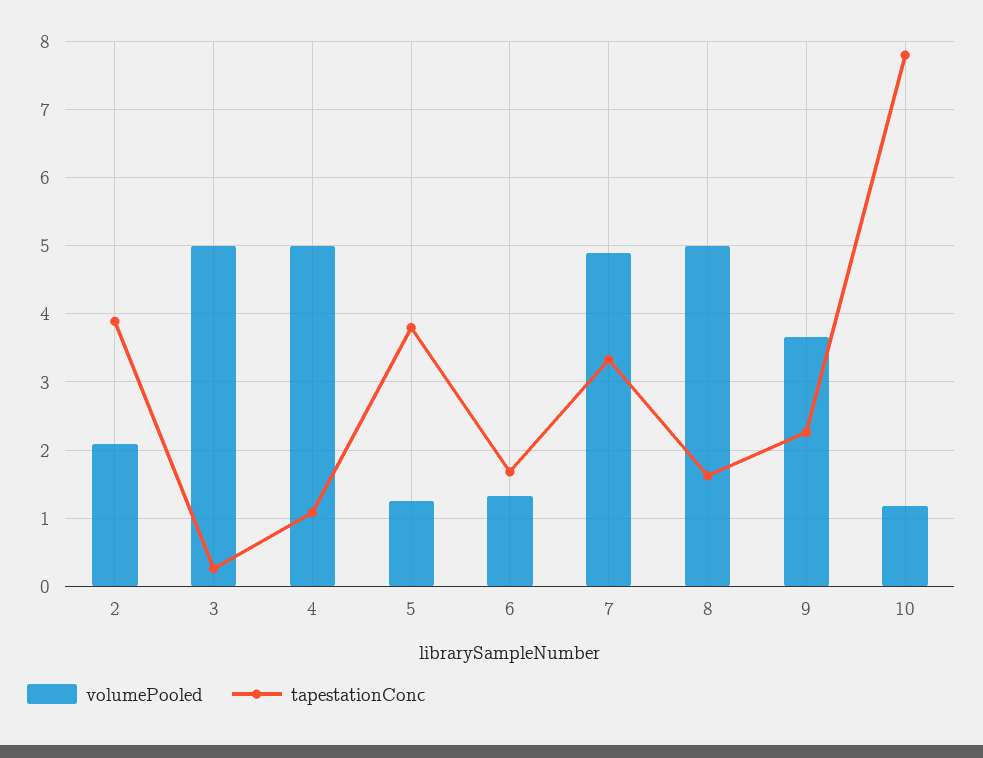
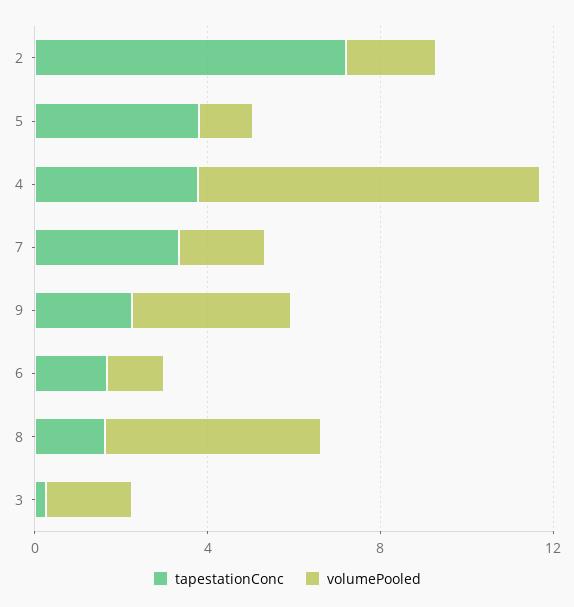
  {
    "volumePooled": {
      "2": 2.1,
-     "3": 5,
+     "3": 2,
-     "4": 5,
+     "4": 8,
      "5": 1.2,
      "6": 1.3,
-     "7": 4.9,
+     "7": 2,
      "8": 5,
-     "9": 3.7,
+     "9": 3.7
-     "10": 1.2
    },
    "tapestationConc": {
-     "2": 3.9,
+     "2": 7,
      "3": 0.3,
-     "4": 1.1,
+     "4": 4,
      "5": 3.8,
      "6": 1.7,
      "7": 3.3,
      "8": 1.6,
-     "9": 2.3,
+     "9": 2.3
-     "10": 7.8
    }
  }

